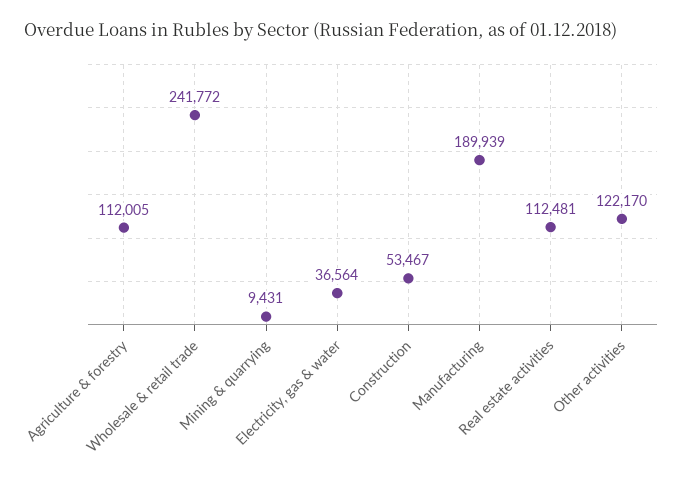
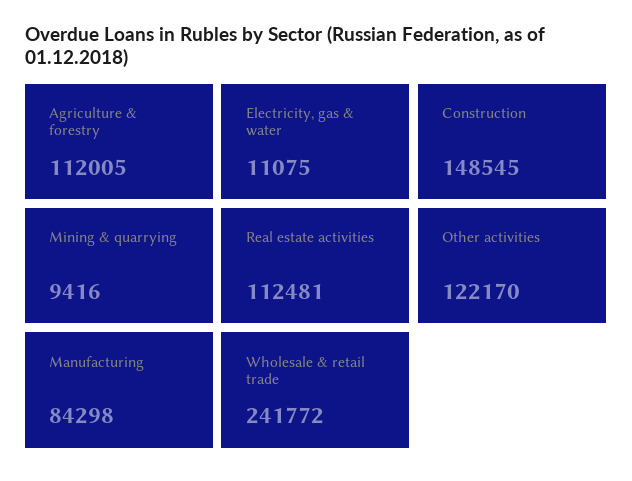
  {
    "Agriculture & forestry": 112005,
    "Wholesale & retail trade": 241772,
-   "Mining & quarrying": 9431,
+   "Mining & quarrying": 9416,
-   "Electricity, gas & water": 36564,
+   "Electricity, gas & water": 11075,
-   "Construction": 53467,
+   "Construction": 148545,
-   "Manufacturing": 189939,
+   "Manufacturing": 84298,
    "Real estate activities": 112481,
    "Other activities": 122170
  }

